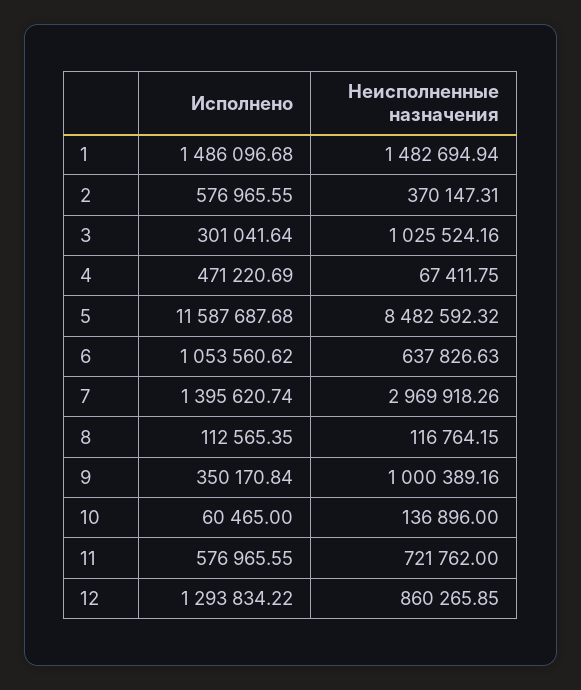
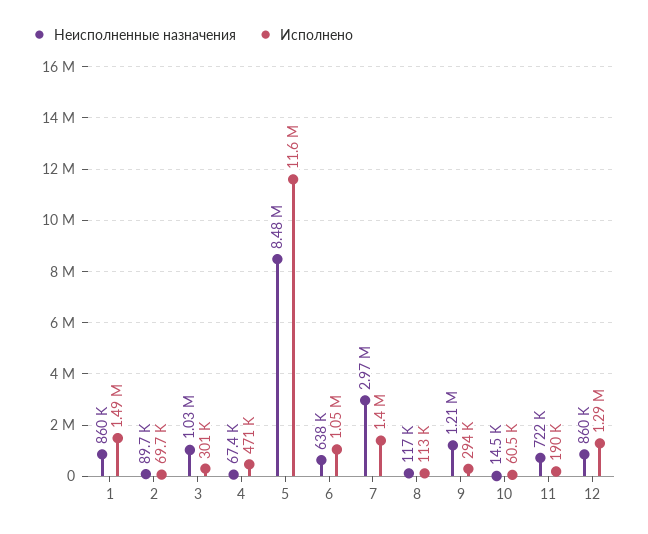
  {
    "Исполнено": {
      "1": 1486096.68,
-     "2": 576965.55,
+     "2": 69700,
      "3": 301041.64,
      "4": 471220.69,
      "5": 11587687.68,
      "6": 1053560.62,
      "7": 1395620.74,
      "8": 112565.35,
-     "9": 350170.84,
+     "9": 294000,
      "10": 60465,
-     "11": 576965.55,
+     "11": 190000,
      "12": 1293834.22
    },
    "Неисполненные назначения": {
-     "1": 1482694.94,
+     "1": 860000,
-     "2": 370147.31,
+     "2": 89700,
      "3": 1025524.16,
      "4": 67411.75,
      "5": 8482592.32,
      "6": 637826.63,
      "7": 2969918.26,
      "8": 116764.15,
-     "9": 1000389.16,
+     "9": 1210000,
-     "10": 136896,
+     "10": 14500,
      "11": 721762,
      "12": 860265.85
    }
  }

